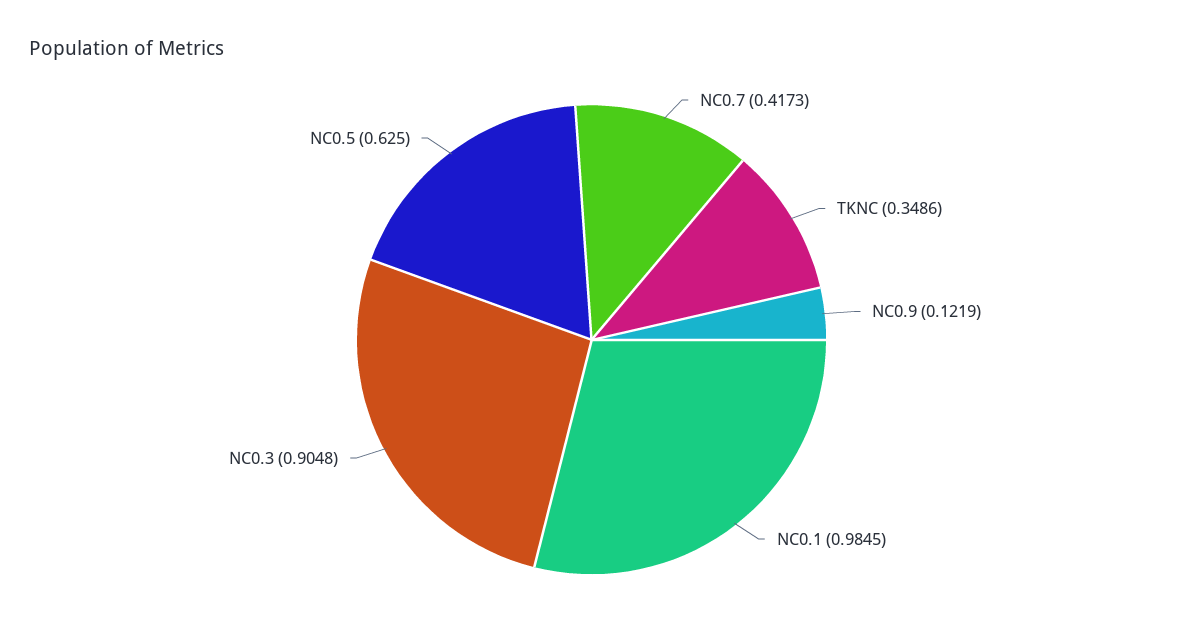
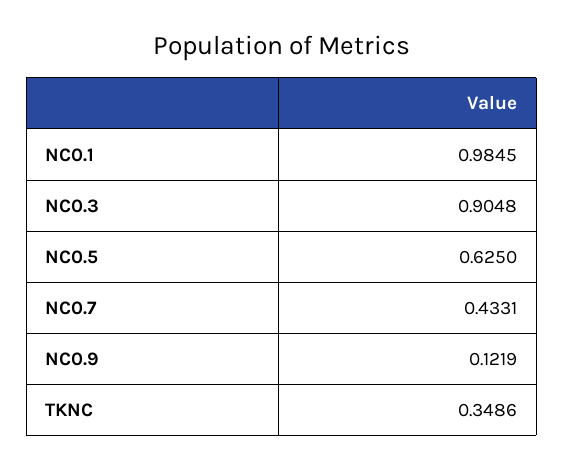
  {
-   "NC0.7": 0.4173,
+   "NC0.7": 0.4331,
    "TKNC": 0.3486,
    "NC0.9": 0.1219,
    "NC0.1": 0.9845,
    "NC0.3": 0.9048,
    "NC0.5": 0.625
  }

